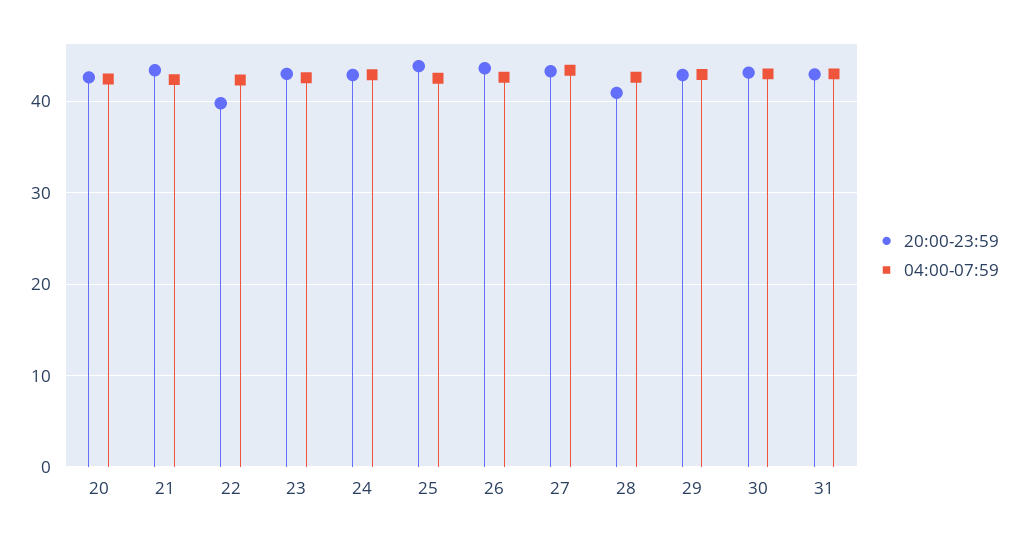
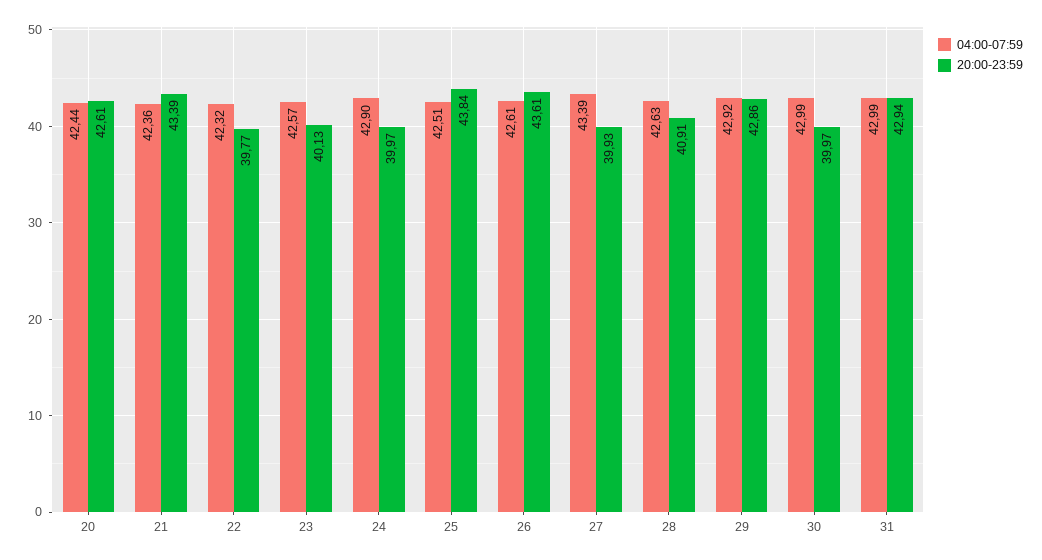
  {
    "20:00-23:59": {
      "20": 42.61,
      "21": 43.39,
      "22": 39.77,
-     "23": 43,
+     "23": 40.13,
-     "24": 43,
+     "24": 39.97,
      "25": 43.84,
      "26": 43.61,
-     "27": 43,
+     "27": 39.93,
      "28": 40.91,
      "29": 42.86,
-     "30": 43,
+     "30": 39.97,
      "31": 42.94
    },
    "04:00-07:59": {
      "20": 42.44,
      "21": 42.36,
      "22": 42.32,
      "23": 42.57,
      "24": 42.9,
      "25": 42.51,
      "26": 42.61,
      "27": 43.39,
      "28": 42.63,
      "29": 42.92,
      "30": 42.99,
      "31": 42.99
    }
  }

